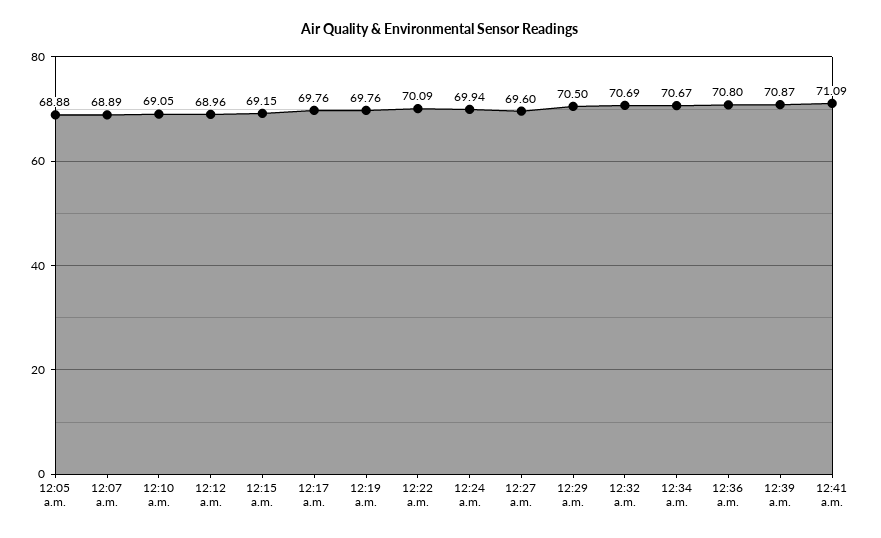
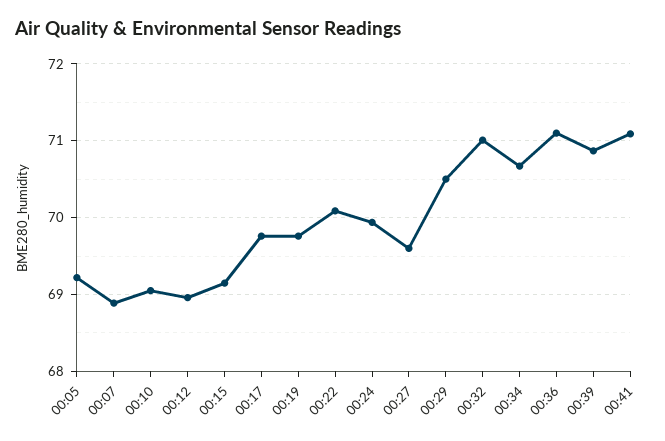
  {
-   "12:05 a.m.": 68.88,
+   "12:05 a.m.": 69.2,
    "12:07 a.m.": 68.89,
    "12:10 a.m.": 69.05,
    "12:12 a.m.": 68.96,
    "12:15 a.m.": 69.15,
    "12:17 a.m.": 69.76,
    "12:19 a.m.": 69.76,
    "12:22 a.m.": 70.09,
    "12:24 a.m.": 69.94,
    "12:27 a.m.": 69.6,
    "12:29 a.m.": 70.5,
-   "12:32 a.m.": 70.69,
+   "12:32 a.m.": 71,
    "12:34 a.m.": 70.67,
-   "12:36 a.m.": 70.8,
+   "12:36 a.m.": 71.1,
    "12:39 a.m.": 70.87,
    "12:41 a.m.": 71.09
  }

